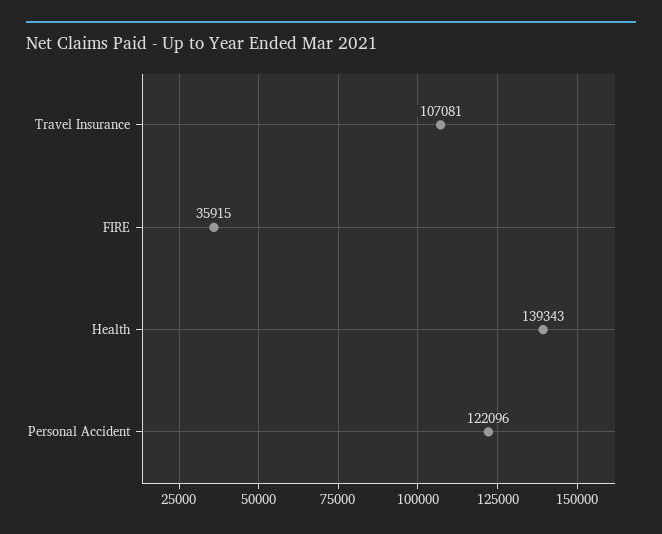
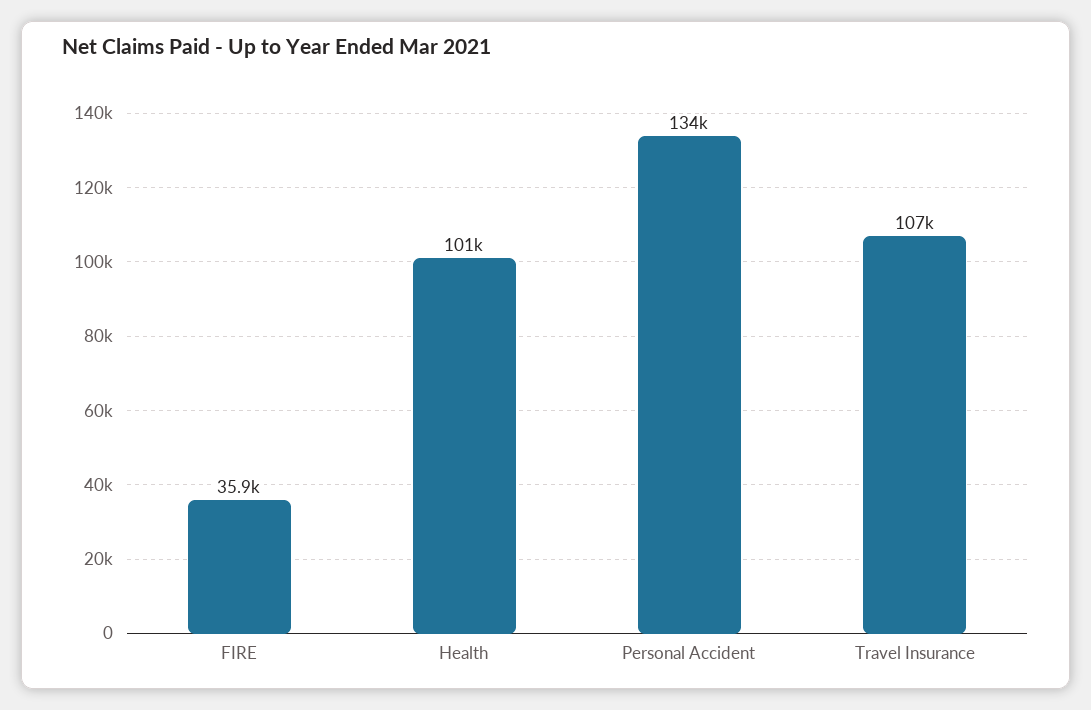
  {
    "Travel Insurance": 107081,
    "FIRE": 35915,
-   "Health": 139343,
+   "Health": 101000,
-   "Personal Accident": 122096
+   "Personal Accident": 134000
  }

